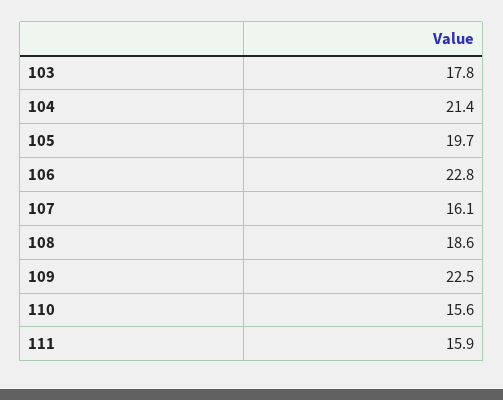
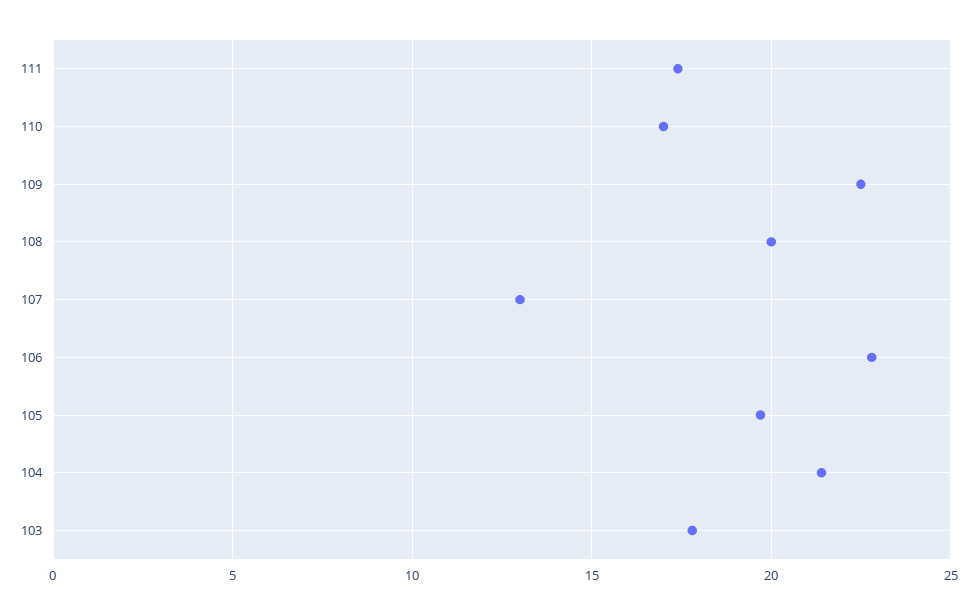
  {
    "103": 17.8,
    "104": 21.4,
    "105": 19.7,
    "106": 22.8,
-   "107": 16.1,
+   "107": 13,
-   "108": 18.6,
+   "108": 20,
    "109": 22.5,
-   "110": 15.6,
+   "110": 17,
-   "111": 15.9
+   "111": 17.5
  }

